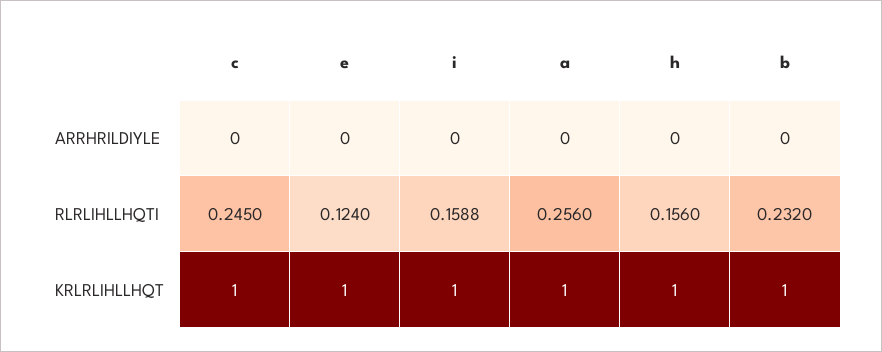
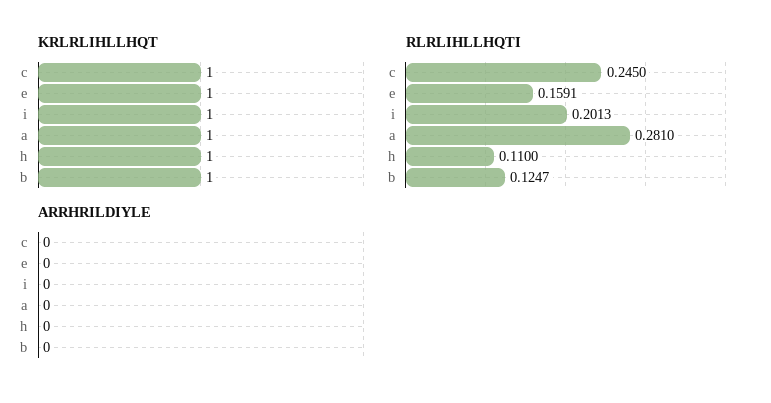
  {
    "ARRHRILDIYLE": {
      "c": 0,
      "e": 0,
      "i": 0,
      "a": 0,
      "h": 0,
      "b": 0
    },
    "RLRLIHLLHQTI": {
      "c": 0.245,
-     "e": 0.124,
+     "e": 0.1591,
-     "i": 0.1588,
+     "i": 0.2013,
-     "a": 0.256,
+     "a": 0.281,
-     "h": 0.156,
+     "h": 0.11,
-     "b": 0.232
+     "b": 0.1247
    },
    "KRLRLIHLLHQT": {
      "c": 1,
      "e": 1,
      "i": 1,
      "a": 1,
      "h": 1,
      "b": 1
    }
  }

